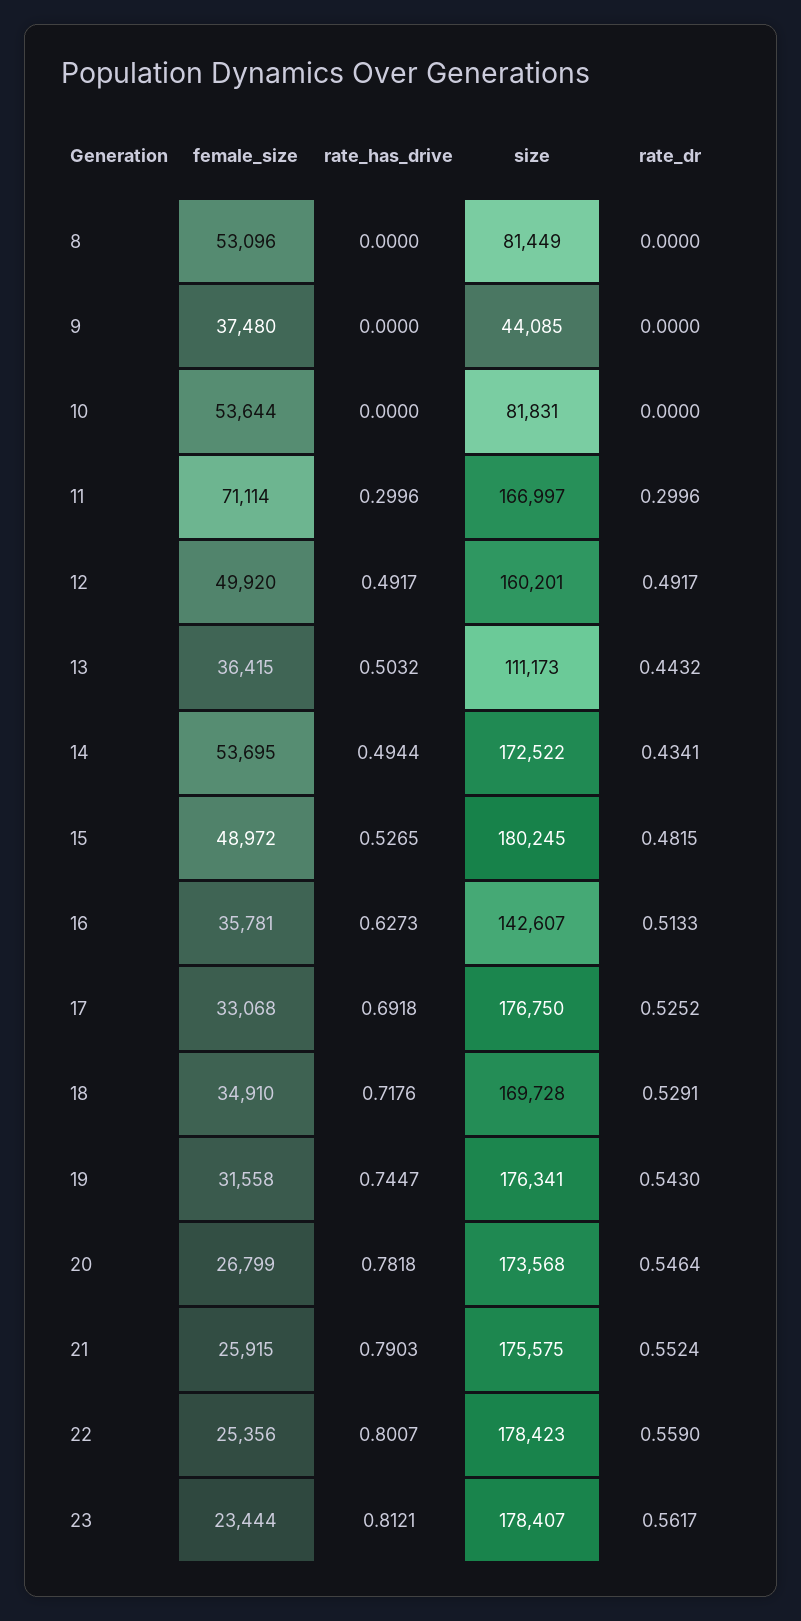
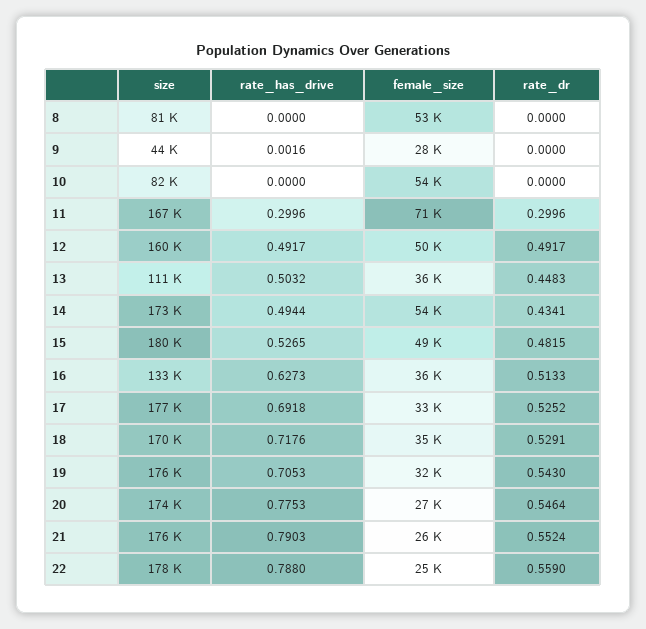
  {
    "female_size": {
      "8": 53096,
-     "9": 37480,
+     "9": 28000,
      "10": 53644,
      "11": 71114,
      "12": 49920,
      "13": 36415,
      "14": 53695,
      "15": 48972,
      "16": 35781,
      "17": 33068,
      "18": 34910,
      "19": 31558,
      "20": 26799,
      "21": 25915,
-     "22": 25356,
+     "22": 25356
-     "23": 23444
    },
    "rate_has_drive": {
      "8": 0,
-     "9": 0,
+     "9": 0.0016,
      "10": 0,
      "11": 0.2996,
      "12": 0.4917,
      "13": 0.5032,
      "14": 0.4944,
      "15": 0.5265,
      "16": 0.6273,
      "17": 0.6918,
      "18": 0.7176,
-     "19": 0.7447,
+     "19": 0.7053,
-     "20": 0.7818,
+     "20": 0.7753,
      "21": 0.7903,
-     "22": 0.8007,
+     "22": 0.788
-     "23": 0.8121
    },
    "size": {
      "8": 81449,
      "9": 44085,
      "10": 81831,
      "11": 166997,
      "12": 160201,
      "13": 111173,
      "14": 172522,
      "15": 180245,
-     "16": 142607,
+     "16": 133000,
      "17": 176750,
      "18": 169728,
      "19": 176341,
      "20": 173568,
      "21": 175575,
-     "22": 178423,
+     "22": 178423
-     "23": 178407
    },
    "rate_dr": {
      "8": 0,
      "9": 0,
      "10": 0,
      "11": 0.2996,
      "12": 0.4917,
-     "13": 0.4432,
+     "13": 0.4483,
      "14": 0.4341,
      "15": 0.4815,
      "16": 0.5133,
      "17": 0.5252,
      "18": 0.5291,
      "19": 0.543,
      "20": 0.5464,
      "21": 0.5524,
-     "22": 0.559,
+     "22": 0.559
-     "23": 0.5617
    }
  }

